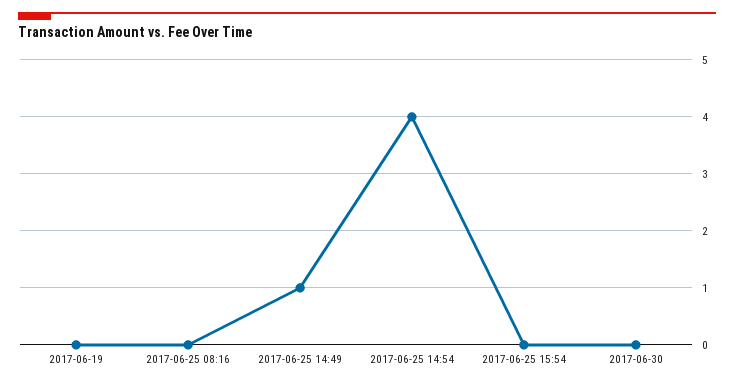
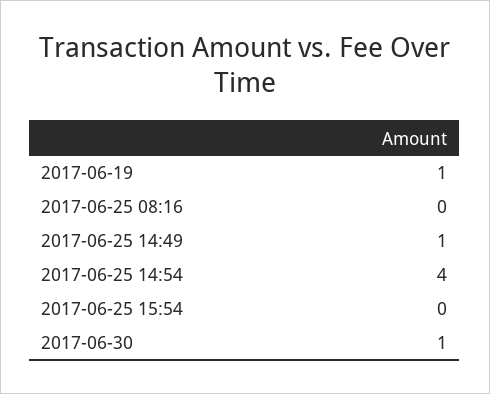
  {
-   "2017-06-19": 0,
+   "2017-06-19": 1,
    "2017-06-25 08:16": 0,
    "2017-06-25 14:49": 1,
    "2017-06-25 14:54": 4,
    "2017-06-25 15:54": 0,
-   "2017-06-30": 0
+   "2017-06-30": 1
  }

